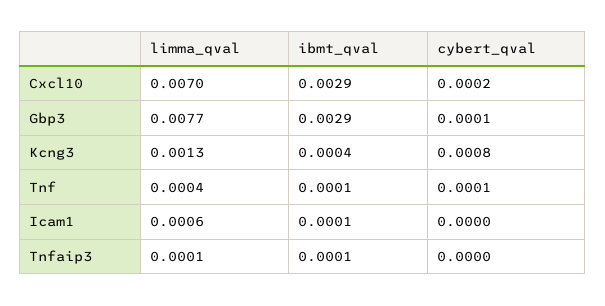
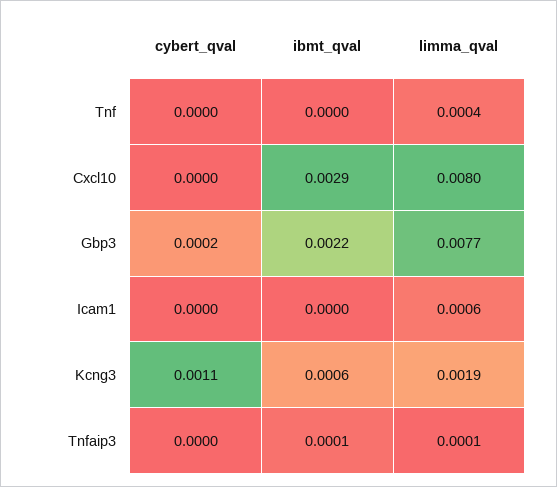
  {
    "limma_qval": {
-     "Cxcl10": 0.007,
+     "Cxcl10": 0.008,
      "Gbp3": 0.0077,
-     "Kcng3": 0.0013,
+     "Kcng3": 0.0019,
      "Tnf": 0.0004,
      "Icam1": 0.0006,
      "Tnfaip3": 0.0001
    },
    "ibmt_qval": {
      "Cxcl10": 0.0029,
-     "Gbp3": 0.0029,
+     "Gbp3": 0.0022,
-     "Kcng3": 0.0004,
+     "Kcng3": 0.0006,
-     "Tnf": 0.0001,
+     "Tnf": 0,
-     "Icam1": 0.0001,
+     "Icam1": 0,
      "Tnfaip3": 0.0001
    },
    "cybert_qval": {
-     "Cxcl10": 0.0002,
+     "Cxcl10": 0,
-     "Gbp3": 0.0001,
+     "Gbp3": 0.0002,
-     "Kcng3": 0.0008,
+     "Kcng3": 0.0011,
-     "Tnf": 0.0001,
+     "Tnf": 0,
      "Icam1": 0,
      "Tnfaip3": 0
    }
  }

